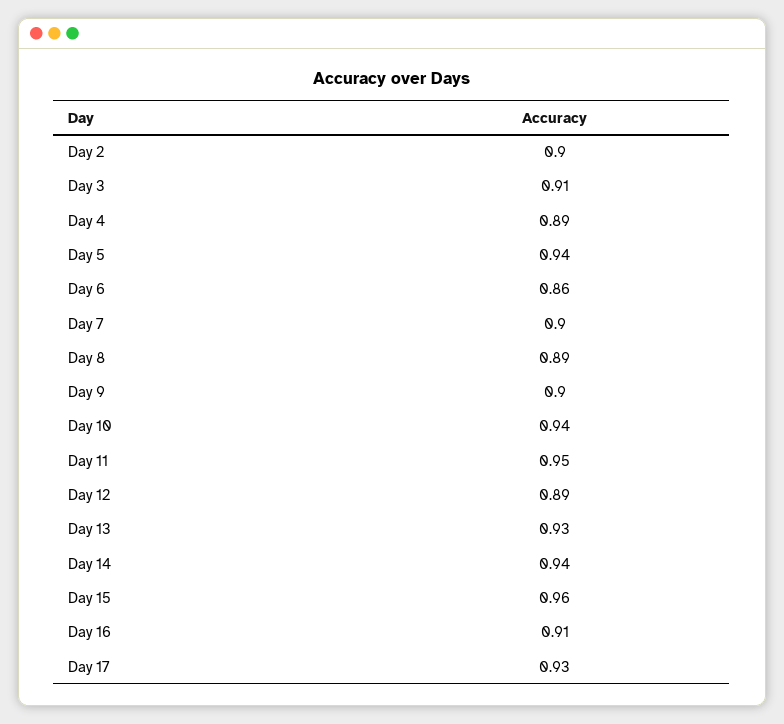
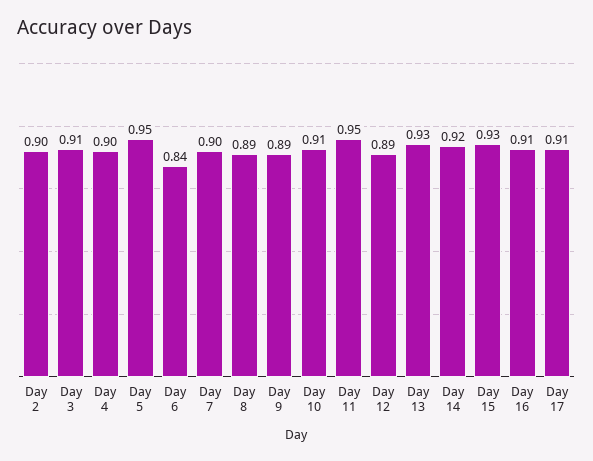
  {
    "Day 2": 0.9,
    "Day 3": 0.91,
-   "Day 4": 0.89,
+   "Day 4": 0.9,
-   "Day 5": 0.94,
+   "Day 5": 0.95,
-   "Day 6": 0.86,
+   "Day 6": 0.84,
    "Day 7": 0.9,
    "Day 8": 0.89,
-   "Day 9": 0.9,
+   "Day 9": 0.89,
-   "Day 10": 0.94,
+   "Day 10": 0.91,
    "Day 11": 0.95,
    "Day 12": 0.89,
    "Day 13": 0.93,
-   "Day 14": 0.94,
+   "Day 14": 0.92,
-   "Day 15": 0.96,
+   "Day 15": 0.93,
    "Day 16": 0.91,
-   "Day 17": 0.93
+   "Day 17": 0.91
  }

